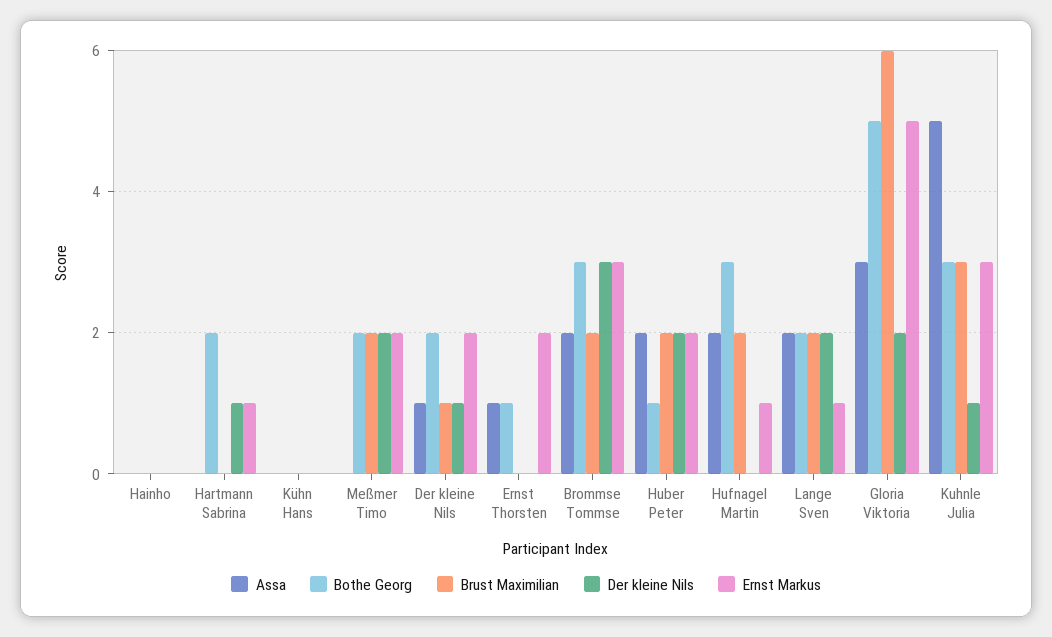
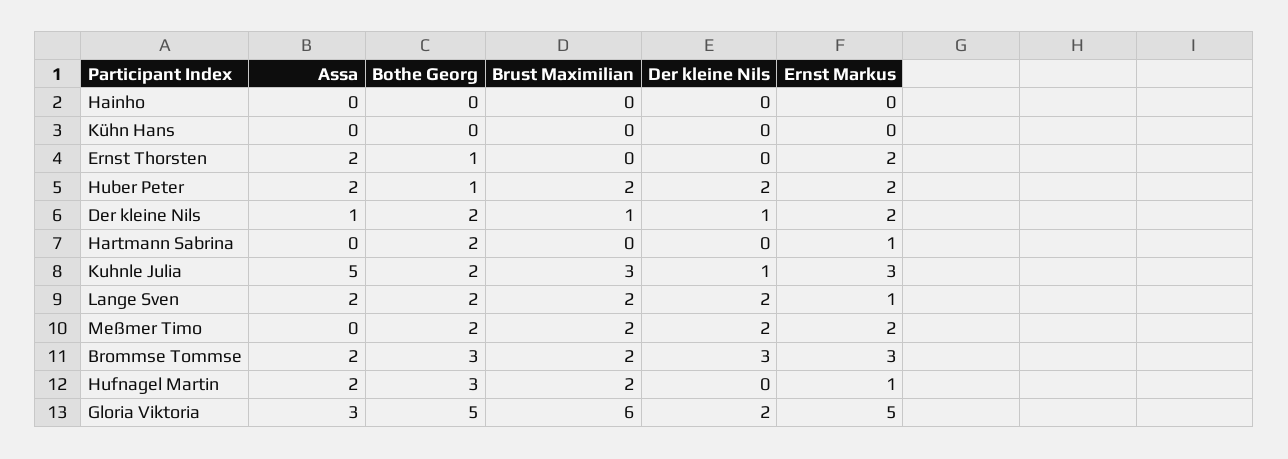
  {
    "Assa": {
      "Hainho": 0,
      "Hartmann Sabrina": 0,
      "Kühn Hans": 0,
      "Meßmer Timo": 0,
      "Der kleine Nils": 1,
-     "Ernst Thorsten": 1,
+     "Ernst Thorsten": 2,
      "Brommse Tommse": 2,
      "Huber Peter": 2,
      "Hufnagel Martin": 2,
      "Lange Sven": 2,
      "Gloria Viktoria": 3,
      "Kuhnle Julia": 5
    },
    "Bothe Georg": {
      "Hainho": 0,
      "Hartmann Sabrina": 2,
      "Kühn Hans": 0,
      "Meßmer Timo": 2,
      "Der kleine Nils": 2,
      "Ernst Thorsten": 1,
      "Brommse Tommse": 3,
      "Huber Peter": 1,
      "Hufnagel Martin": 3,
      "Lange Sven": 2,
      "Gloria Viktoria": 5,
-     "Kuhnle Julia": 3
+     "Kuhnle Julia": 2
    },
    "Brust Maximilian": {
      "Hainho": 0,
      "Hartmann Sabrina": 0,
      "Kühn Hans": 0,
      "Meßmer Timo": 2,
      "Der kleine Nils": 1,
      "Ernst Thorsten": 0,
      "Brommse Tommse": 2,
      "Huber Peter": 2,
      "Hufnagel Martin": 2,
      "Lange Sven": 2,
      "Gloria Viktoria": 6,
      "Kuhnle Julia": 3
    },
    "Der kleine Nils": {
      "Hainho": 0,
-     "Hartmann Sabrina": 1,
+     "Hartmann Sabrina": 0,
      "Kühn Hans": 0,
      "Meßmer Timo": 2,
      "Der kleine Nils": 1,
      "Ernst Thorsten": 0,
      "Brommse Tommse": 3,
      "Huber Peter": 2,
      "Hufnagel Martin": 0,
      "Lange Sven": 2,
      "Gloria Viktoria": 2,
      "Kuhnle Julia": 1
    },
    "Ernst Markus": {
      "Hainho": 0,
      "Hartmann Sabrina": 1,
      "Kühn Hans": 0,
      "Meßmer Timo": 2,
      "Der kleine Nils": 2,
      "Ernst Thorsten": 2,
      "Brommse Tommse": 3,
      "Huber Peter": 2,
      "Hufnagel Martin": 1,
      "Lange Sven": 1,
      "Gloria Viktoria": 5,
      "Kuhnle Julia": 3
    }
  }

